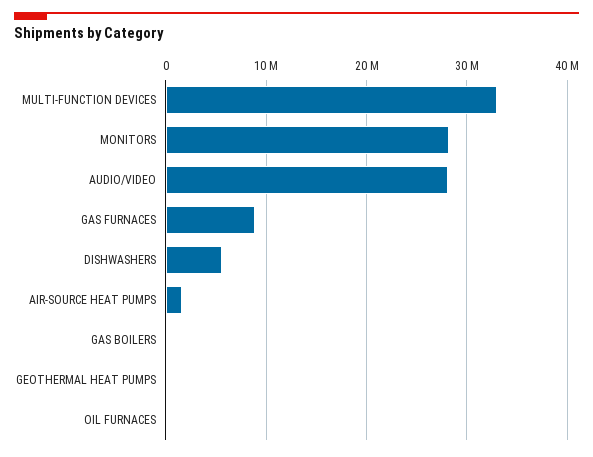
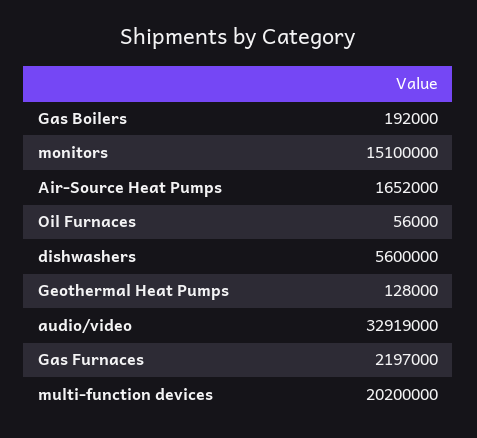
  {
-   "MULTI-FUNCTION DEVICES": 33000000,
+   "MULTI-FUNCTION DEVICES": 20200000,
-   "MONITORS": 28000000,
+   "MONITORS": 15100000,
-   "AUDIO/VIDEO": 28000000,
+   "AUDIO/VIDEO": 32919000,
-   "GAS FURNACES": 9000000,
+   "GAS FURNACES": 2197000,
    "DISHWASHERS": 5600000,
    "AIR-SOURCE HEAT PUMPS": 1652000,
    "GAS BOILERS": 192000,
    "GEOTHERMAL HEAT PUMPS": 128000,
    "OIL FURNACES": 56000
  }

